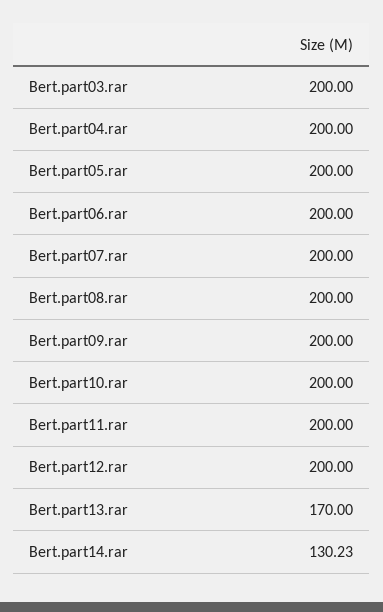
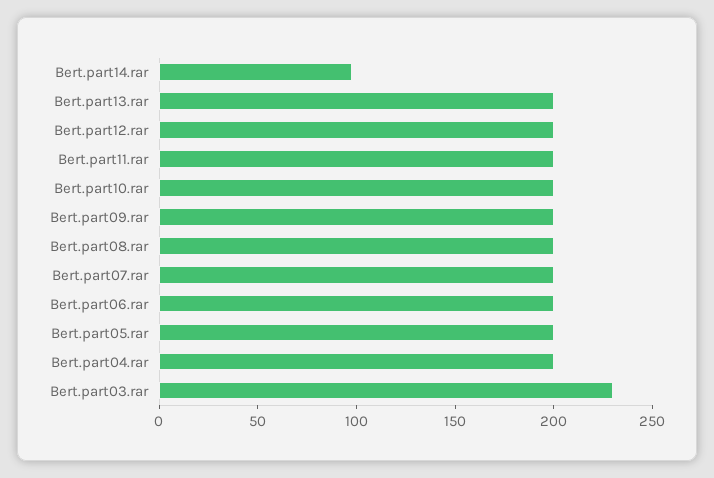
  {
-   "Bert.part03.rar": 200,
+   "Bert.part03.rar": 230,
    "Bert.part04.rar": 200,
    "Bert.part05.rar": 200,
    "Bert.part06.rar": 200,
    "Bert.part07.rar": 200,
    "Bert.part08.rar": 200,
    "Bert.part09.rar": 200,
    "Bert.part10.rar": 200,
    "Bert.part11.rar": 200,
    "Bert.part12.rar": 200,
-   "Bert.part13.rar": 170,
+   "Bert.part13.rar": 200,
-   "Bert.part14.rar": 130.23
+   "Bert.part14.rar": 100
  }

